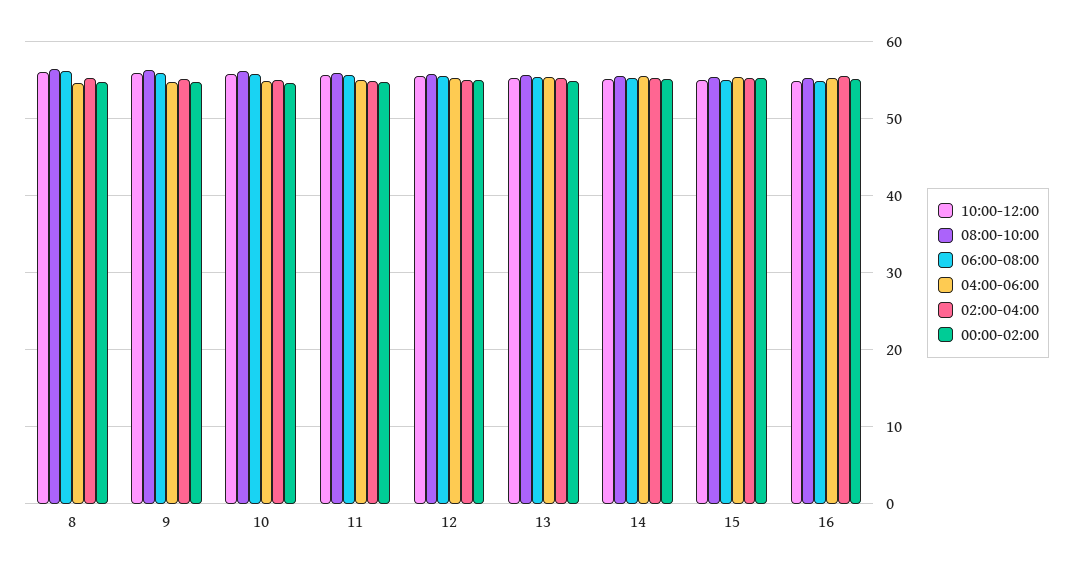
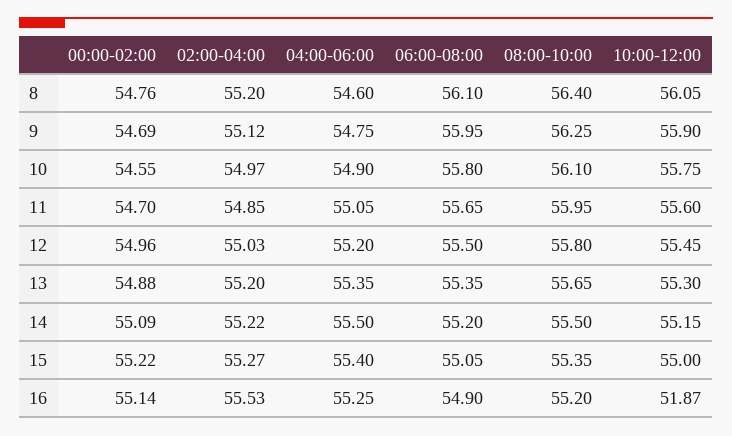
  {
    "10:00-12:00": {
      "8": 56.05,
      "9": 55.9,
      "10": 55.75,
      "11": 55.6,
      "12": 55.45,
      "13": 55.3,
      "14": 55.15,
      "15": 55,
-     "16": 55
+     "16": 51.87
    },
    "08:00-10:00": {
      "8": 56.4,
      "9": 56.25,
      "10": 56.1,
      "11": 55.95,
      "12": 55.8,
      "13": 55.65,
      "14": 55.5,
      "15": 55.35,
      "16": 55.2
    },
    "06:00-08:00": {
      "8": 56.1,
      "9": 55.95,
      "10": 55.8,
      "11": 55.65,
      "12": 55.5,
      "13": 55.35,
      "14": 55.2,
      "15": 55.05,
      "16": 54.9
    },
    "04:00-06:00": {
      "8": 54.6,
      "9": 54.75,
      "10": 54.9,
      "11": 55.05,
      "12": 55.2,
      "13": 55.35,
      "14": 55.5,
      "15": 55.4,
      "16": 55.25
    },
    "02:00-04:00": {
      "8": 55.2,
      "9": 55.12,
      "10": 54.97,
      "11": 54.85,
      "12": 55.03,
      "13": 55.2,
      "14": 55.22,
      "15": 55.27,
      "16": 55.53
    },
    "00:00-02:00": {
      "8": 54.76,
      "9": 54.69,
      "10": 54.55,
      "11": 54.7,
      "12": 54.96,
      "13": 54.88,
      "14": 55.09,
      "15": 55.22,
      "16": 55.14
    }
  }

